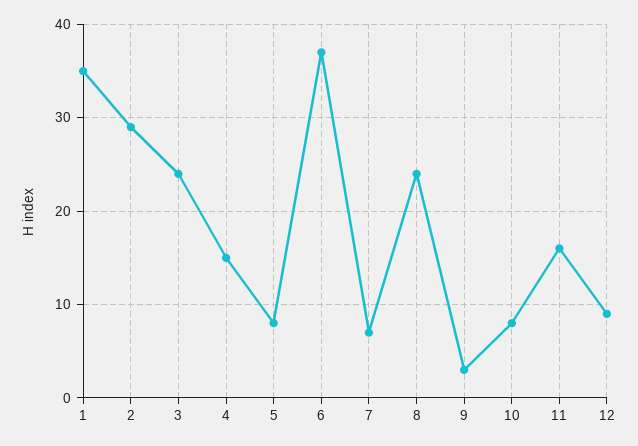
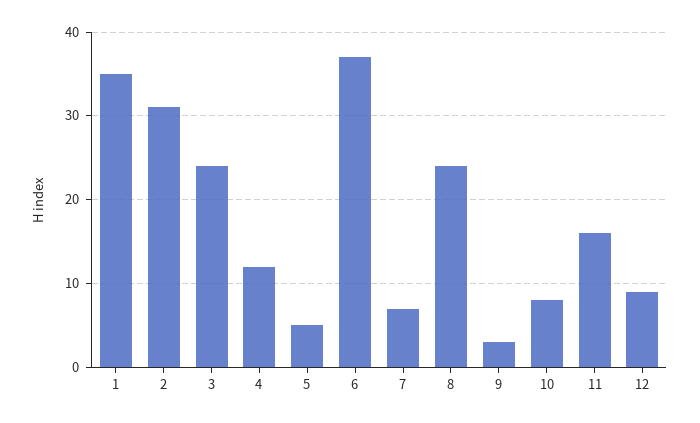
  {
    "1": 35,
-   "2": 29,
+   "2": 31,
    "3": 24,
-   "4": 15,
+   "4": 12,
-   "5": 8,
+   "5": 5,
    "6": 37,
    "7": 7,
    "8": 24,
    "9": 3,
    "10": 8,
    "11": 16,
    "12": 9
  }

